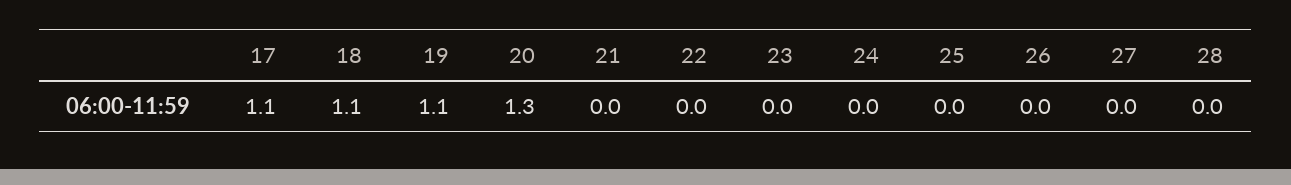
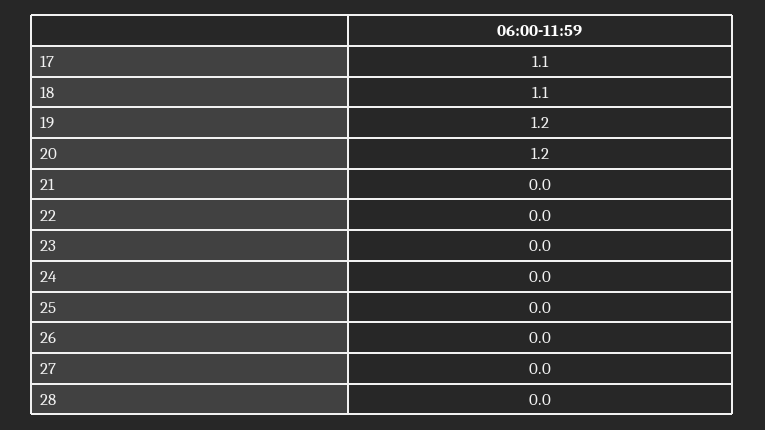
  {
    "17": 1.1,
    "18": 1.1,
-   "19": 1.1,
+   "19": 1.2,
-   "20": 1.3,
+   "20": 1.2,
    "21": 0,
    "22": 0,
    "23": 0,
    "24": 0,
    "25": 0,
    "26": 0,
    "27": 0,
    "28": 0
  }

